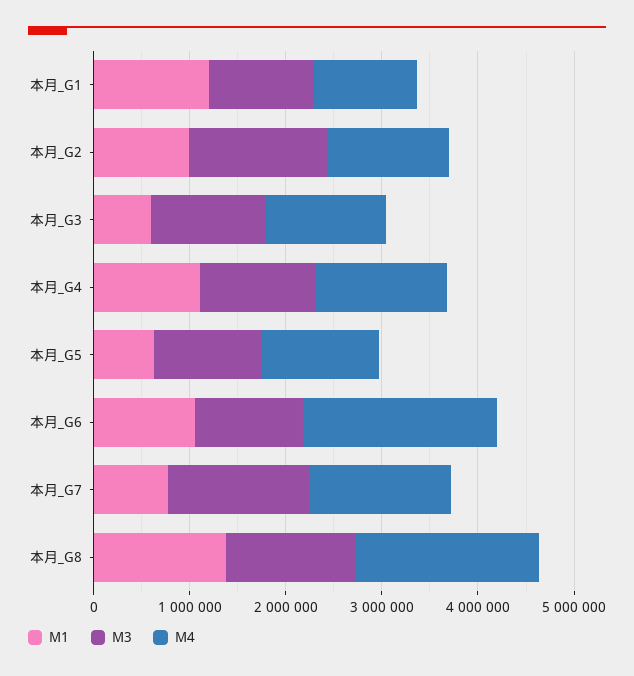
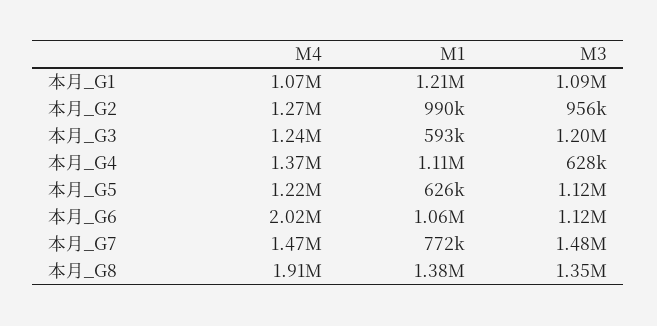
  {
    "M1": {
      "本月_G1": 1210000,
      "本月_G2": 990000,
      "本月_G3": 593000,
      "本月_G4": 1110000,
      "本月_G5": 626000,
      "本月_G6": 1060000,
      "本月_G7": 772000,
      "本月_G8": 1380000
    },
    "M3": {
      "本月_G1": 1090000,
-     "本月_G2": 1400000,
+     "本月_G2": 956000,
      "本月_G3": 1200000,
-     "本月_G4": 1200000,
+     "本月_G4": 628000,
      "本月_G5": 1120000,
      "本月_G6": 1120000,
      "本月_G7": 1480000,
      "本月_G8": 1350000
    },
    "M4": {
      "本月_G1": 1070000,
      "本月_G2": 1270000,
      "本月_G3": 1240000,
      "本月_G4": 1370000,
      "本月_G5": 1220000,
      "本月_G6": 2020000,
      "本月_G7": 1470000,
      "本月_G8": 1910000
    }
  }

